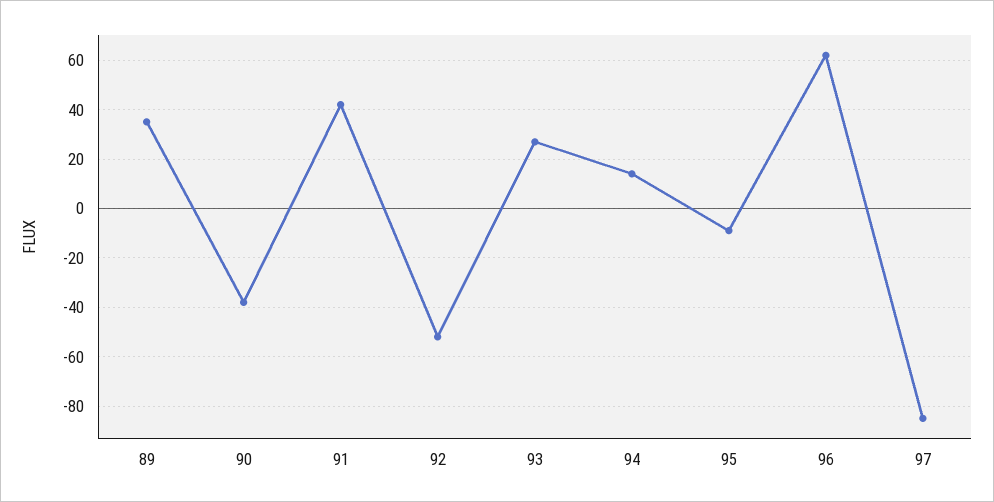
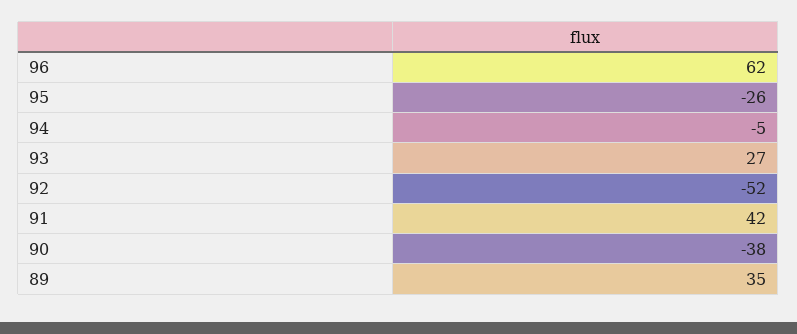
  {
    "89": 35,
    "90": -38,
    "91": 42,
    "92": -52,
    "93": 27,
-   "94": 15,
+   "94": -5,
-   "95": -10,
+   "95": -26,
-   "96": 62,
+   "96": 62
-   "97": -85
  }

